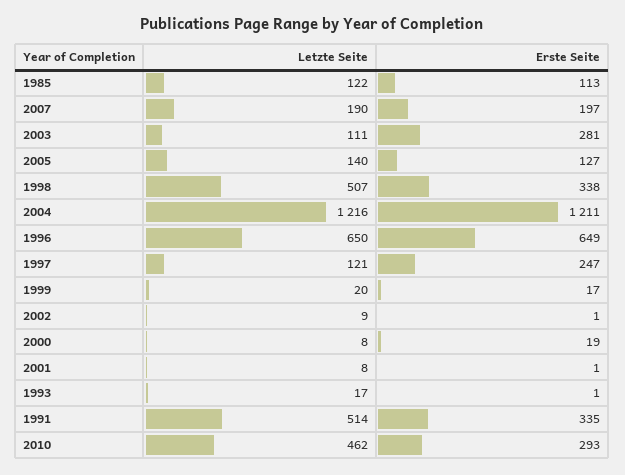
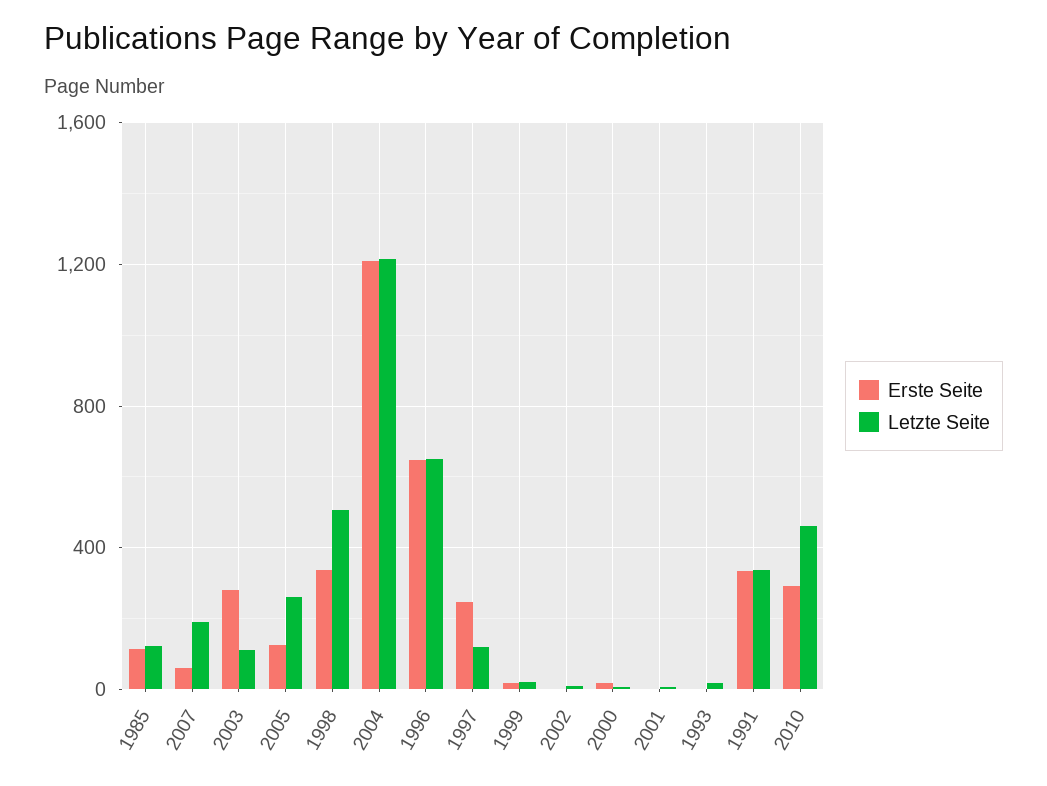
  {
    "Letzte Seite": {
      "1985": 122,
      "2007": 190,
      "2003": 111,
-     "2005": 140,
+     "2005": 250,
      "1998": 507,
      "2004": 1216,
      "1996": 650,
      "1997": 121,
      "1999": 20,
      "2002": 9,
      "2000": 8,
      "2001": 8,
      "1993": 17,
-     "1991": 514,
+     "1991": 350,
      "2010": 462
    },
    "Erste Seite": {
      "1985": 113,
-     "2007": 197,
+     "2007": 50,
      "2003": 281,
      "2005": 127,
      "1998": 338,
      "2004": 1211,
      "1996": 649,
      "1997": 247,
      "1999": 17,
      "2002": 1,
      "2000": 19,
      "2001": 1,
      "1993": 1,
      "1991": 335,
      "2010": 293
    }
  }

